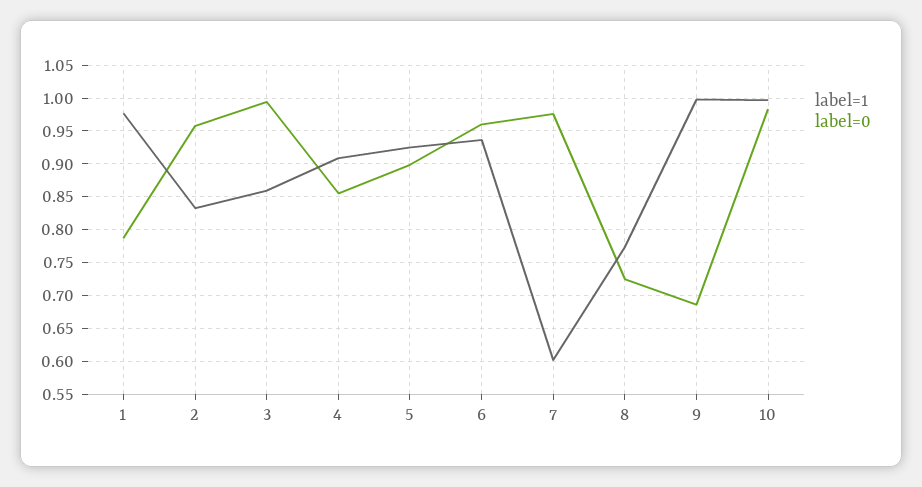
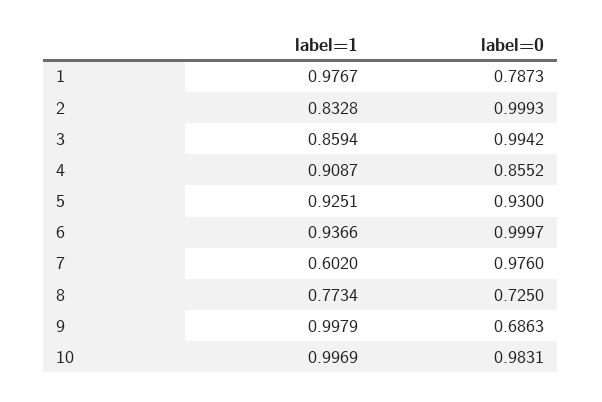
  {
    "label=1": {
      "1": 0.9767,
      "2": 0.8328,
      "3": 0.8594,
      "4": 0.9087,
      "5": 0.9251,
      "6": 0.9366,
      "7": 0.602,
      "8": 0.7734,
      "9": 0.9979,
      "10": 0.9969
    },
    "label=0": {
      "1": 0.7873,
-     "2": 0.96,
+     "2": 0.9993,
      "3": 0.9942,
      "4": 0.8552,
-     "5": 0.9,
+     "5": 0.93,
-     "6": 0.96,
+     "6": 0.9997,
      "7": 0.976,
      "8": 0.725,
      "9": 0.6863,
      "10": 0.9831
    }
  }

